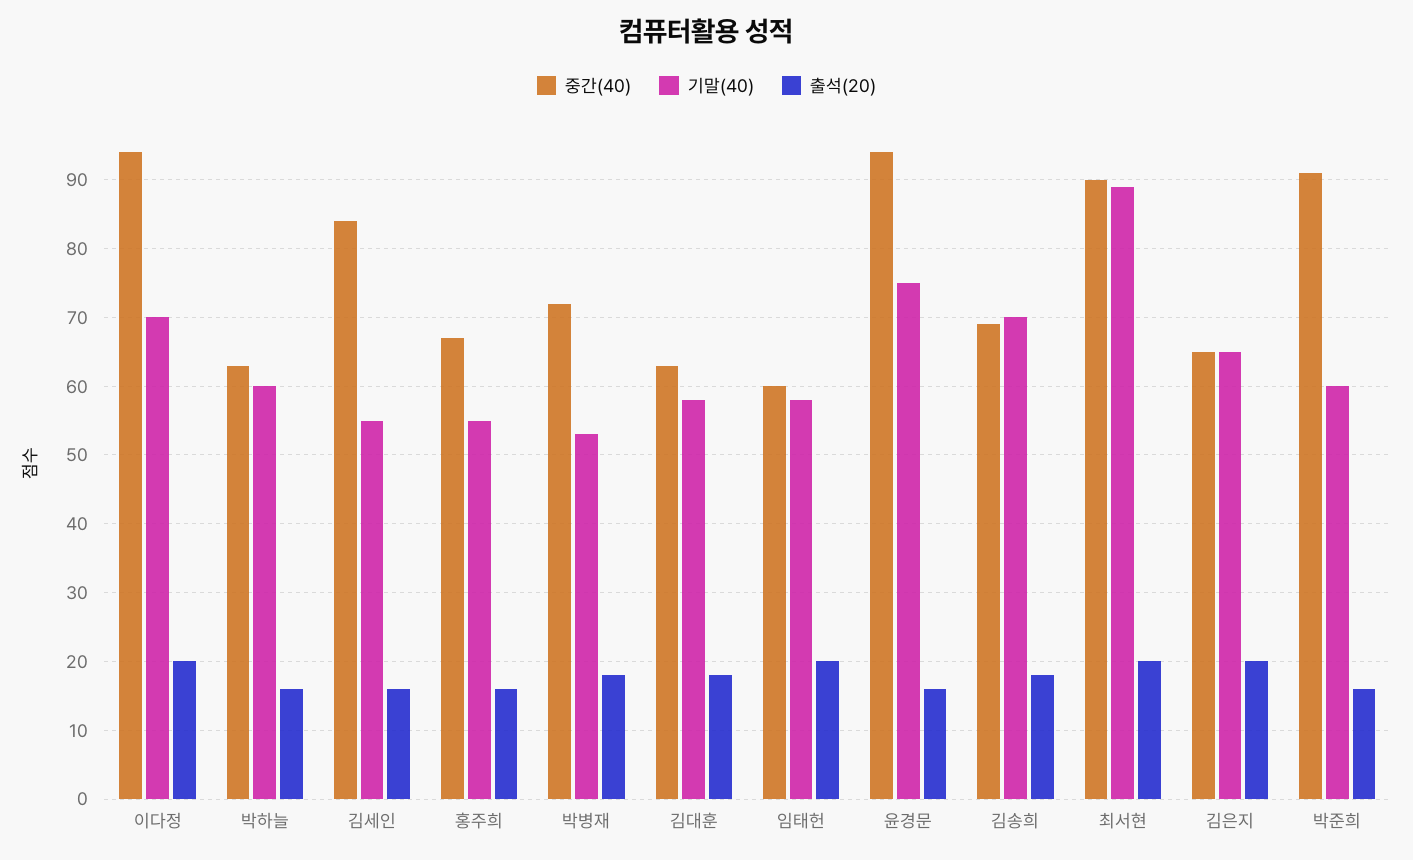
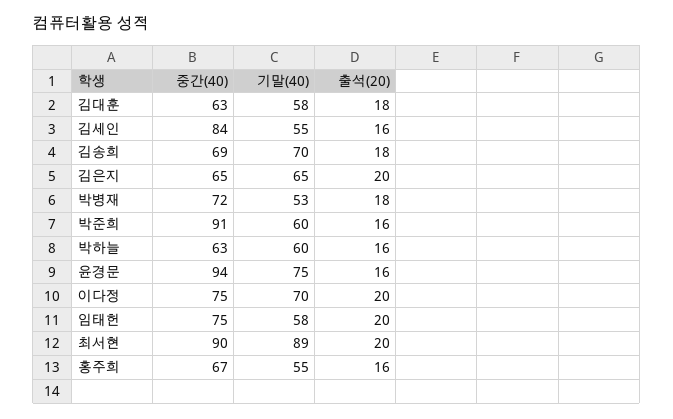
  {
    "중간(40)": {
-     "이다정": 94,
+     "이다정": 75,
      "박하늘": 63,
      "김세인": 84,
      "홍주희": 67,
      "박병재": 72,
      "김대훈": 63,
-     "임태헌": 60,
+     "임태헌": 75,
      "윤경문": 94,
      "김송희": 69,
      "최서현": 90,
      "김은지": 65,
      "박준희": 91
    },
    "기말(40)": {
      "이다정": 70,
      "박하늘": 60,
      "김세인": 55,
      "홍주희": 55,
      "박병재": 53,
      "김대훈": 58,
      "임태헌": 58,
      "윤경문": 75,
      "김송희": 70,
      "최서현": 89,
      "김은지": 65,
      "박준희": 60
    },
    "출석(20)": {
      "이다정": 20,
      "박하늘": 16,
      "김세인": 16,
      "홍주희": 16,
      "박병재": 18,
      "김대훈": 18,
      "임태헌": 20,
      "윤경문": 16,
      "김송희": 18,
      "최서현": 20,
      "김은지": 20,
      "박준희": 16
    }
  }

